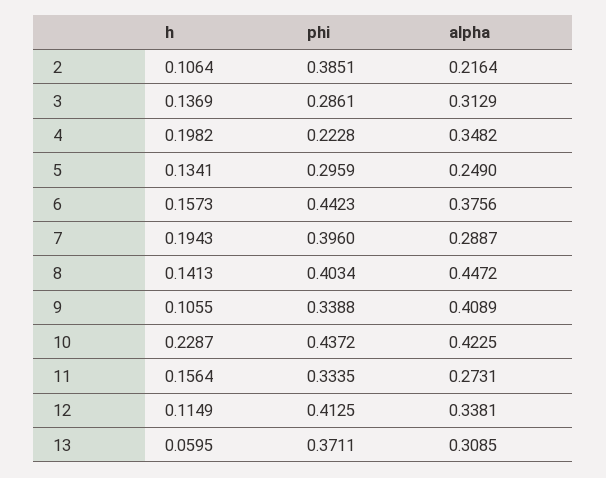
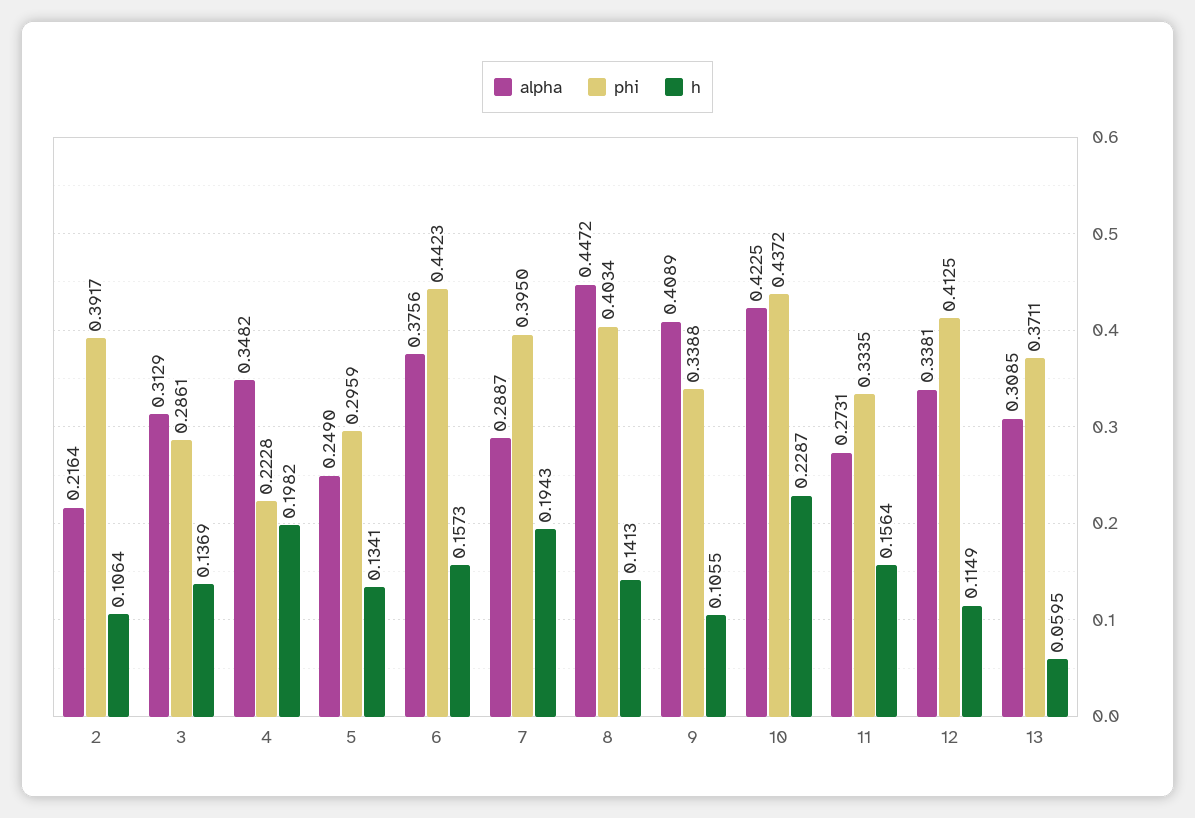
  {
    "h": {
      "2": 0.1064,
      "3": 0.1369,
      "4": 0.1982,
      "5": 0.1341,
      "6": 0.1573,
      "7": 0.1943,
      "8": 0.1413,
      "9": 0.1055,
      "10": 0.2287,
      "11": 0.1564,
      "12": 0.1149,
      "13": 0.0595
    },
    "phi": {
-     "2": 0.3851,
+     "2": 0.3917,
      "3": 0.2861,
      "4": 0.2228,
      "5": 0.2959,
      "6": 0.4423,
-     "7": 0.396,
+     "7": 0.395,
      "8": 0.4034,
      "9": 0.3388,
      "10": 0.4372,
      "11": 0.3335,
      "12": 0.4125,
      "13": 0.3711
    },
    "alpha": {
      "2": 0.2164,
      "3": 0.3129,
      "4": 0.3482,
      "5": 0.249,
      "6": 0.3756,
      "7": 0.2887,
      "8": 0.4472,
      "9": 0.4089,
      "10": 0.4225,
      "11": 0.2731,
      "12": 0.3381,
      "13": 0.3085
    }
  }

